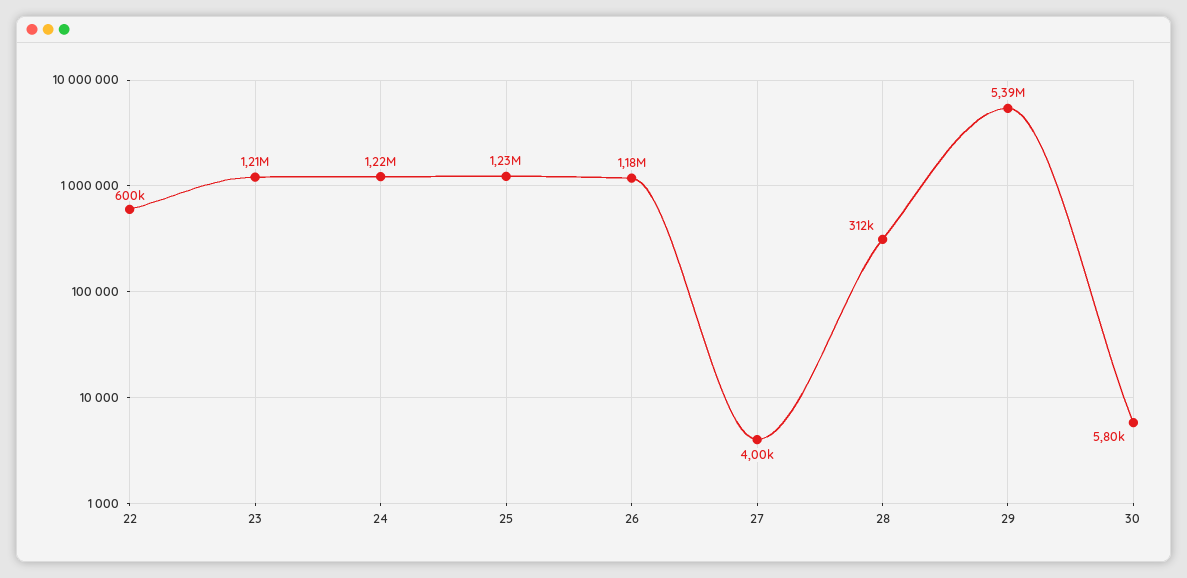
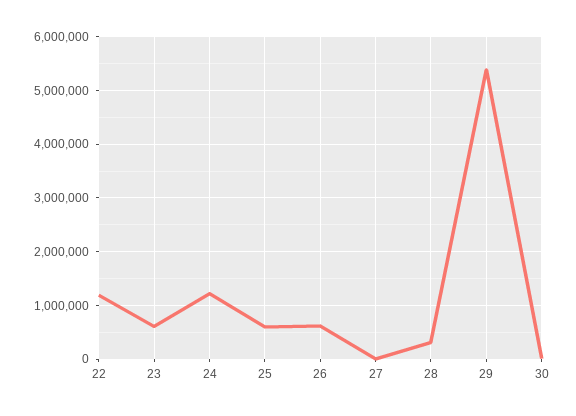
  {
-   "22": 600000,
+   "22": 1200000,
-   "23": 1210000,
+   "23": 600000,
    "24": 1220000,
-   "25": 1230000,
+   "25": 600000,
-   "26": 1180000,
+   "26": 600000,
    "27": 4000,
    "28": 312000,
    "29": 5390000,
    "30": 5800
  }

